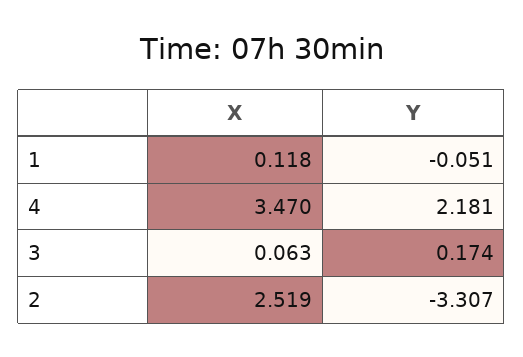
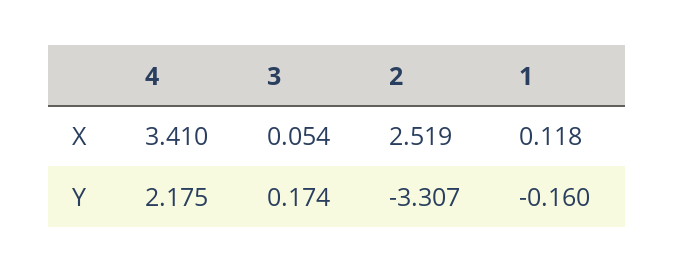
  {
    "X": {
      "1": 0.118,
-     "4": 3.47,
+     "4": 3.41,
-     "3": 0.063,
+     "3": 0.054,
      "2": 2.519
    },
    "Y": {
-     "1": -0.051,
+     "1": -0.16,
-     "4": 2.181,
+     "4": 2.175,
      "3": 0.174,
      "2": -3.307
    }
  }

